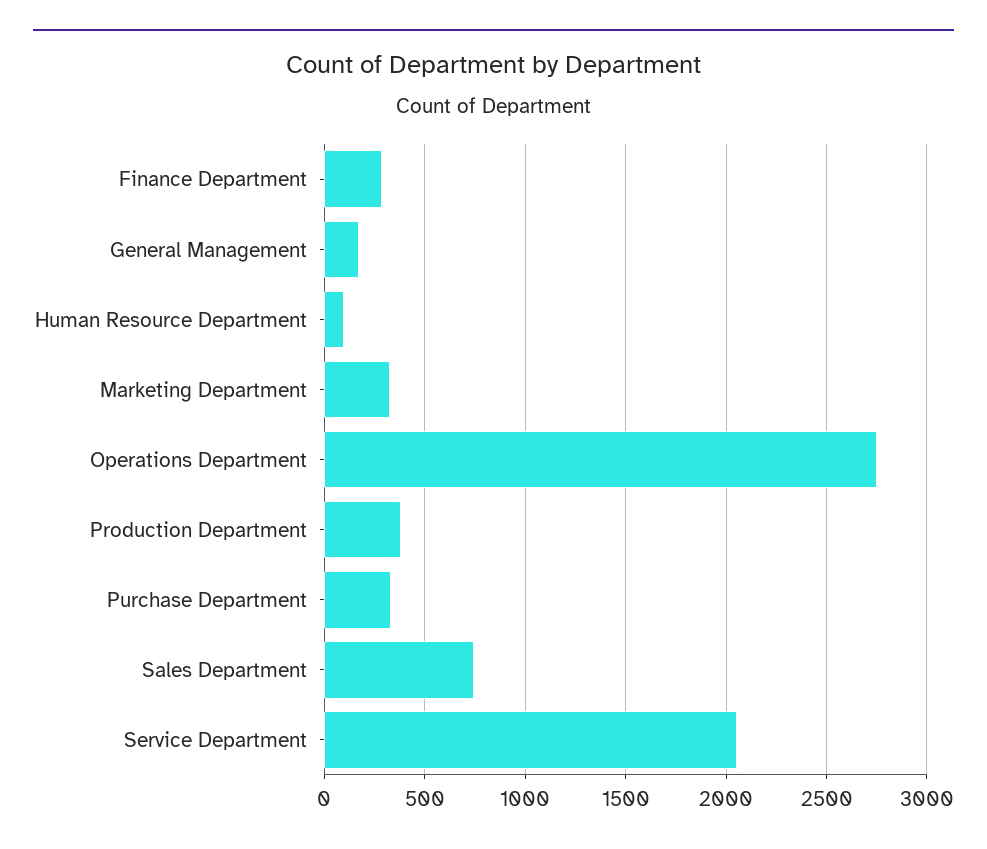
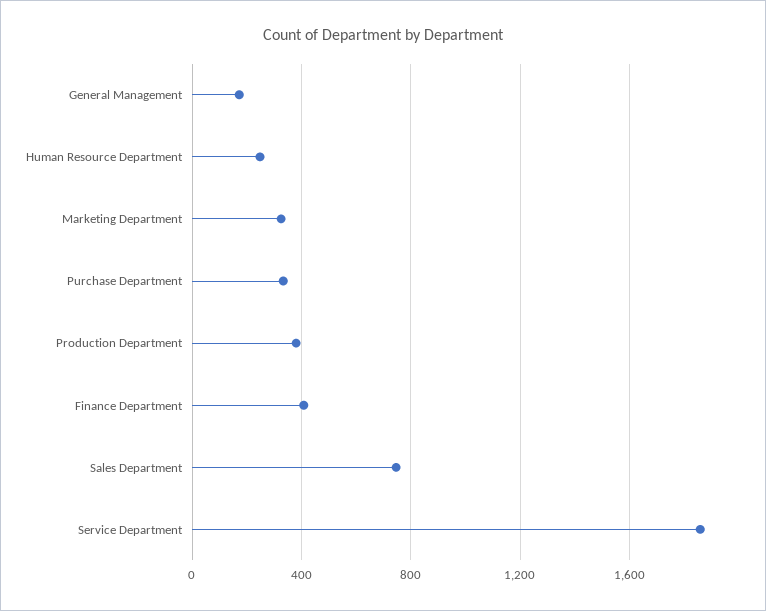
  {
-   "Finance Department": 300,
+   "Finance Department": 400,
    "General Management": 150,
-   "Human Resource Department": 100,
+   "Human Resource Department": 250,
    "Marketing Department": 350,
-   "Operations Department": 2750,
    "Production Department": 400,
    "Purchase Department": 350,
    "Sales Department": 750,
-   "Service Department": 2050
+   "Service Department": 1850
  }

